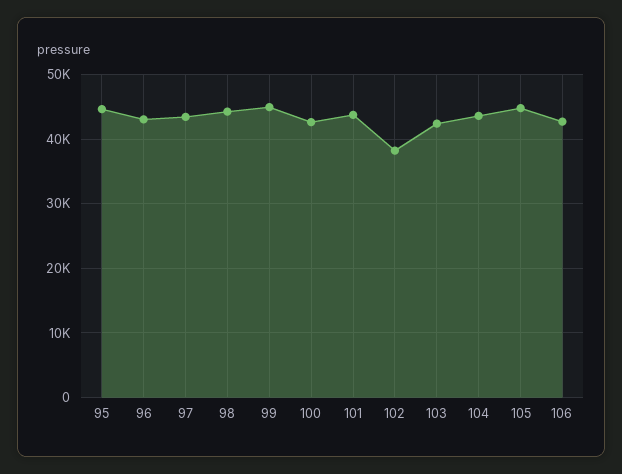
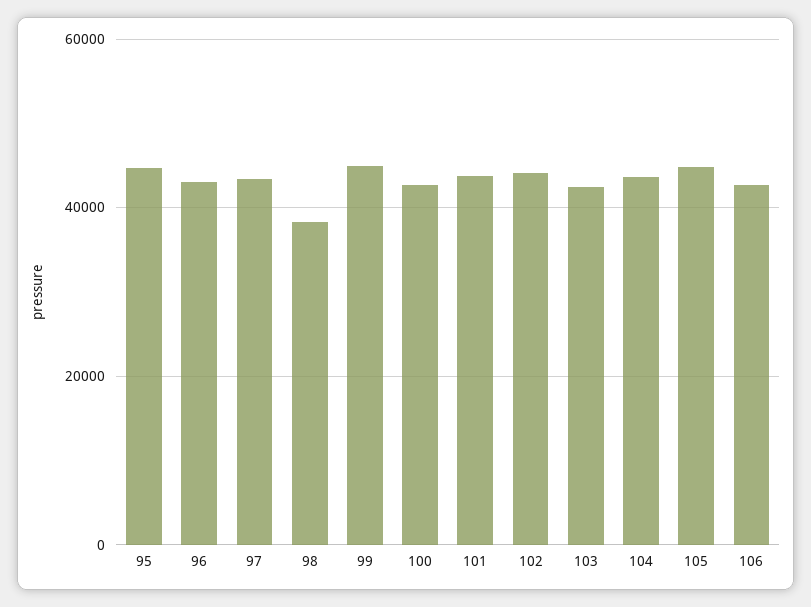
  {
    "95": 45000,
    "96": 43000,
    "97": 43000,
-   "98": 44000,
+   "98": 38000,
    "99": 45000,
    "100": 43000,
    "101": 44000,
-   "102": 38000,
+   "102": 44000,
    "103": 42000,
    "104": 44000,
    "105": 45000,
    "106": 43000
  }

